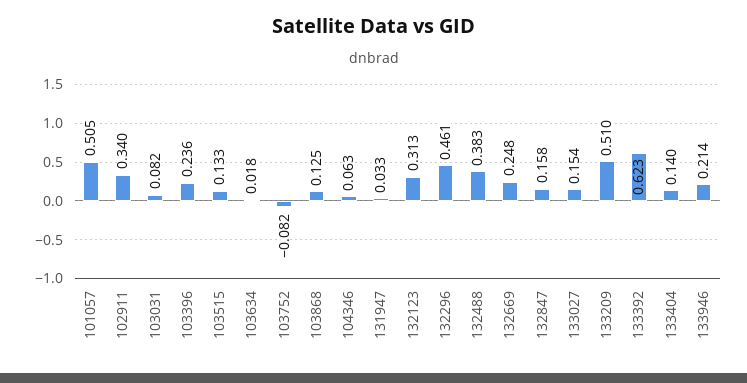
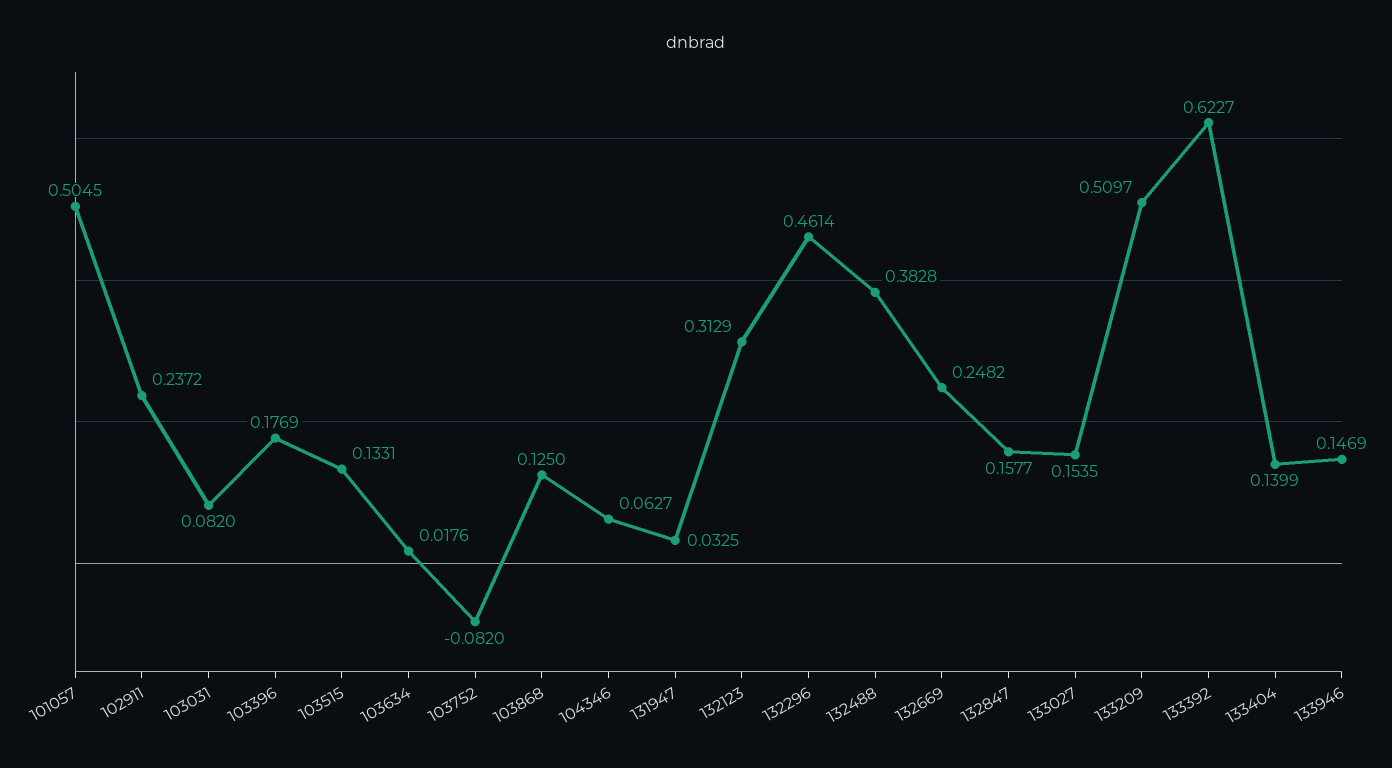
  {
    "101057": 0.5045,
-   "102911": 0.34,
+   "102911": 0.2372,
    "103031": 0.082,
-   "103396": 0.236,
+   "103396": 0.1769,
    "103515": 0.1331,
    "103634": 0.0176,
    "103752": -0.082,
    "103868": 0.125,
    "104346": 0.0627,
    "131947": 0.0325,
    "132123": 0.3129,
    "132296": 0.4614,
    "132488": 0.3828,
    "132669": 0.2482,
    "132847": 0.1577,
    "133027": 0.1535,
    "133209": 0.5097,
    "133392": 0.6227,
    "133404": 0.1399,
-   "133946": 0.214
+   "133946": 0.1469
  }

